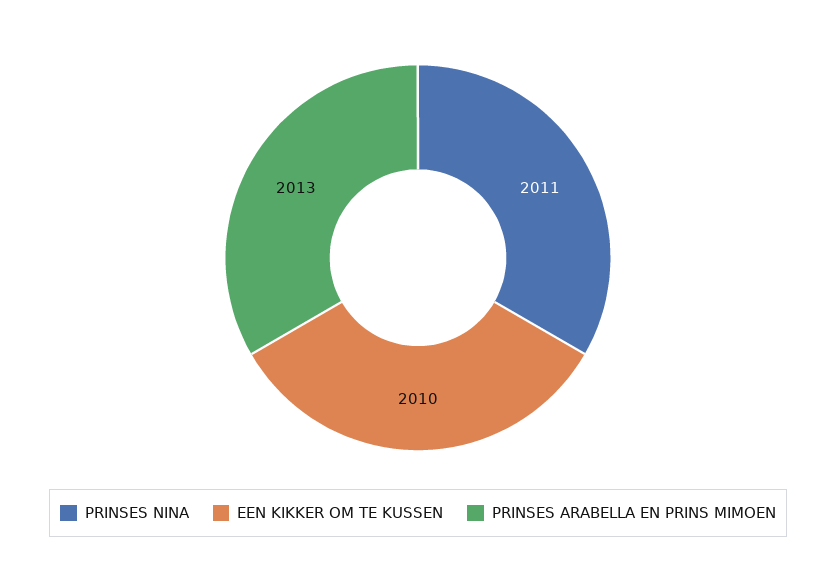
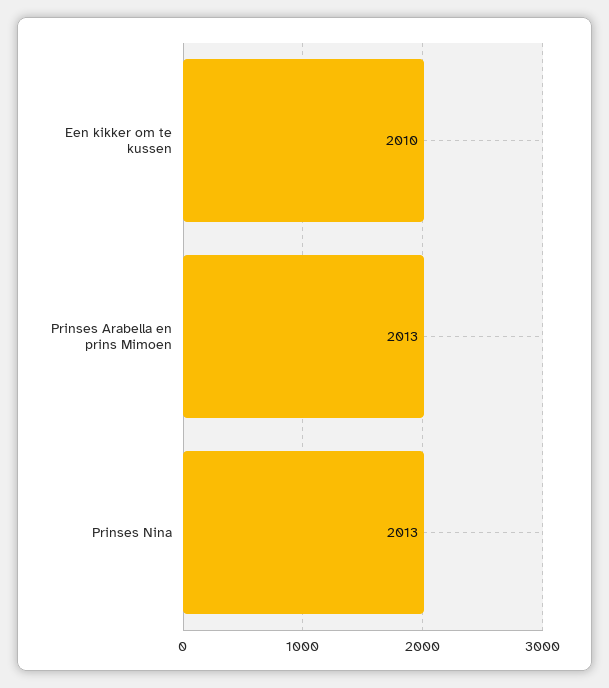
  {
-   "PRINSES NINA": 2011,
+   "PRINSES NINA": 2013,
    "EEN KIKKER OM TE KUSSEN": 2010,
    "PRINSES ARABELLA EN PRINS MIMOEN": 2013
  }

